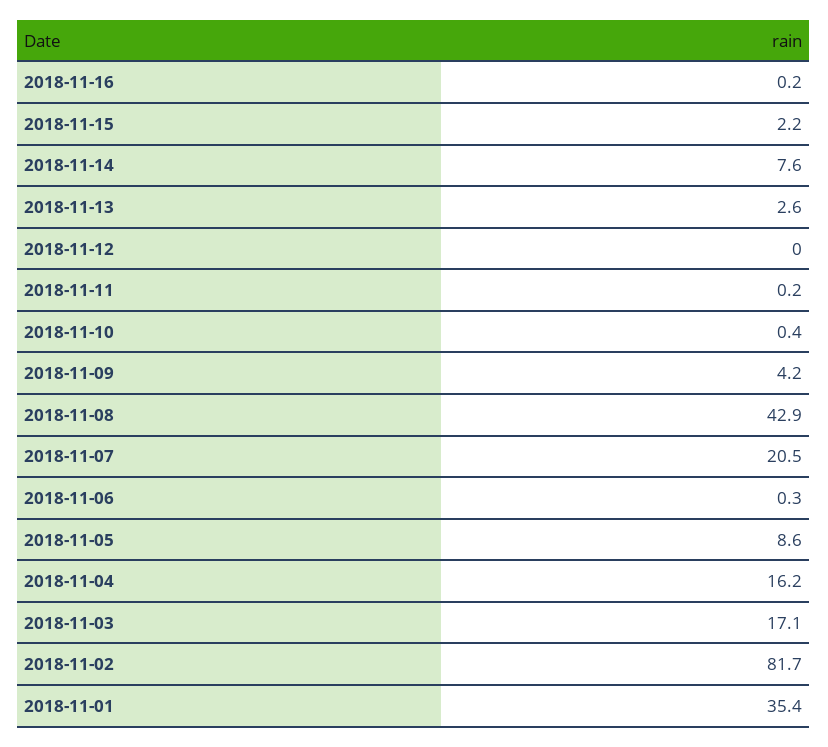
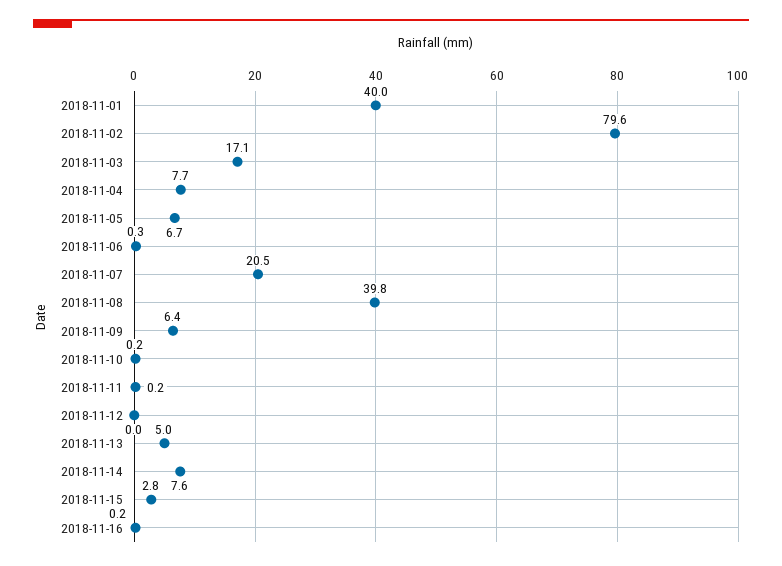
  {
    "2018-11-16": 0.2,
-   "2018-11-15": 2.2,
+   "2018-11-15": 2.8,
    "2018-11-14": 7.6,
-   "2018-11-13": 2.6,
+   "2018-11-13": 5,
    "2018-11-12": 0,
    "2018-11-11": 0.2,
-   "2018-11-10": 0.4,
+   "2018-11-10": 0.2,
-   "2018-11-09": 4.2,
+   "2018-11-09": 6.4,
-   "2018-11-08": 42.9,
+   "2018-11-08": 39.8,
    "2018-11-07": 20.5,
    "2018-11-06": 0.3,
-   "2018-11-05": 8.6,
+   "2018-11-05": 6.7,
-   "2018-11-04": 16.2,
+   "2018-11-04": 7.7,
    "2018-11-03": 17.1,
-   "2018-11-02": 81.7,
+   "2018-11-02": 79.6,
-   "2018-11-01": 35.4
+   "2018-11-01": 40
  }

